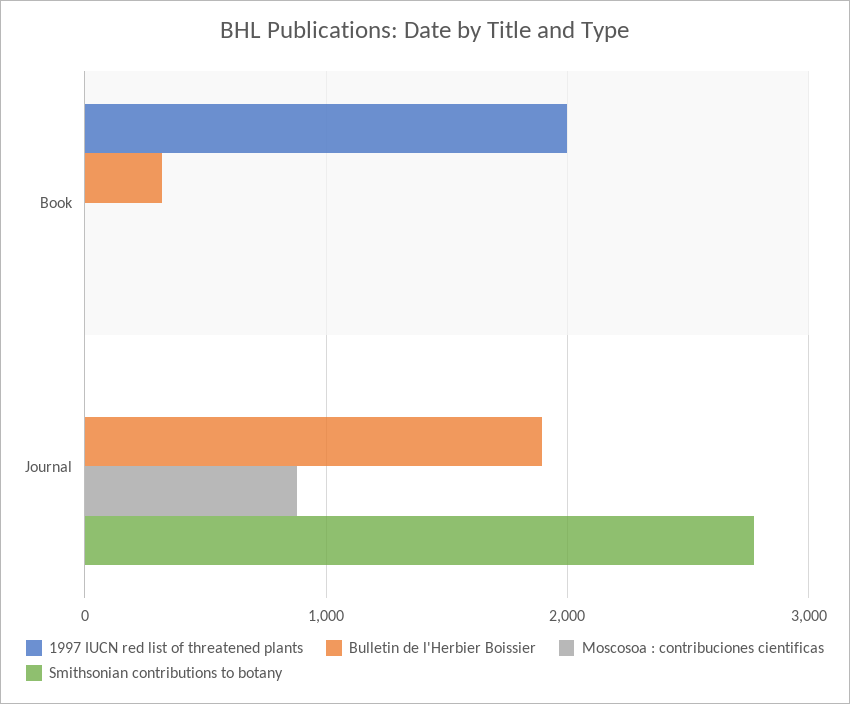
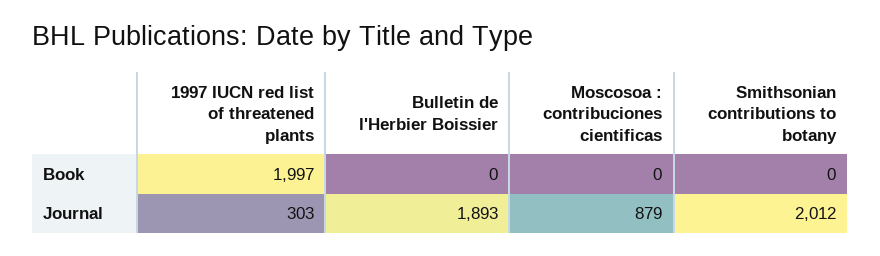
  {
    "1997 IUCN red list of threatened plants": {
      "Book": 1997,
-     "Journal": 0
+     "Journal": 303
    },
    "Bulletin de l'Herbier Boissier": {
-     "Book": 300,
+     "Book": 0,
      "Journal": 1893
    },
    "Moscosoa : contribuciones cientificas": {
      "Book": 0,
      "Journal": 879
    },
    "Smithsonian contributions to botany": {
      "Book": 0,
-     "Journal": 2800
+     "Journal": 2012
    }
  }

